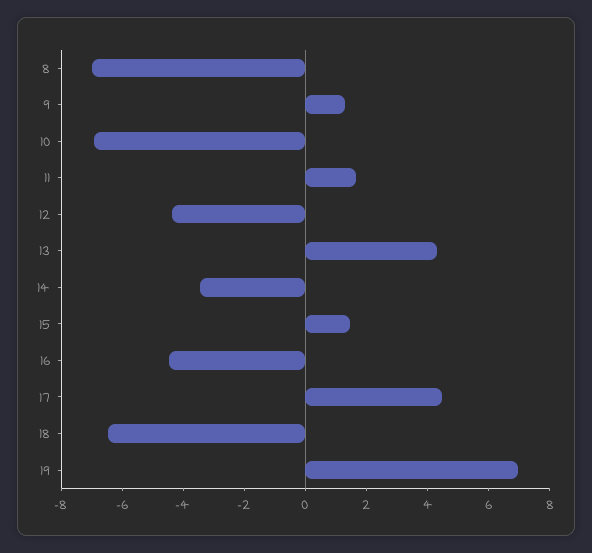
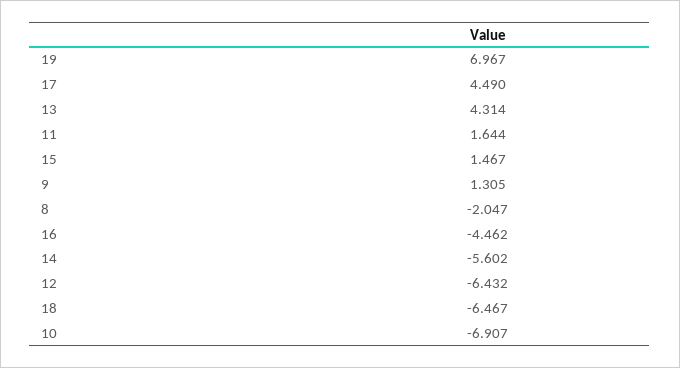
  {
-   "8": -7,
+   "8": -2.047,
    "9": 1.305,
    "10": -6.907,
    "11": 1.644,
-   "12": -4.5,
+   "12": -6.432,
    "13": 4.314,
-   "14": -3.5,
+   "14": -5.602,
    "15": 1.467,
    "16": -4.462,
    "17": 4.49,
    "18": -6.467,
    "19": 6.967
  }

